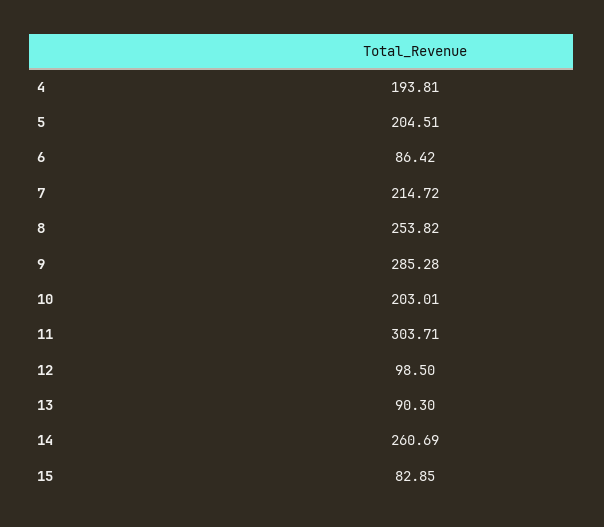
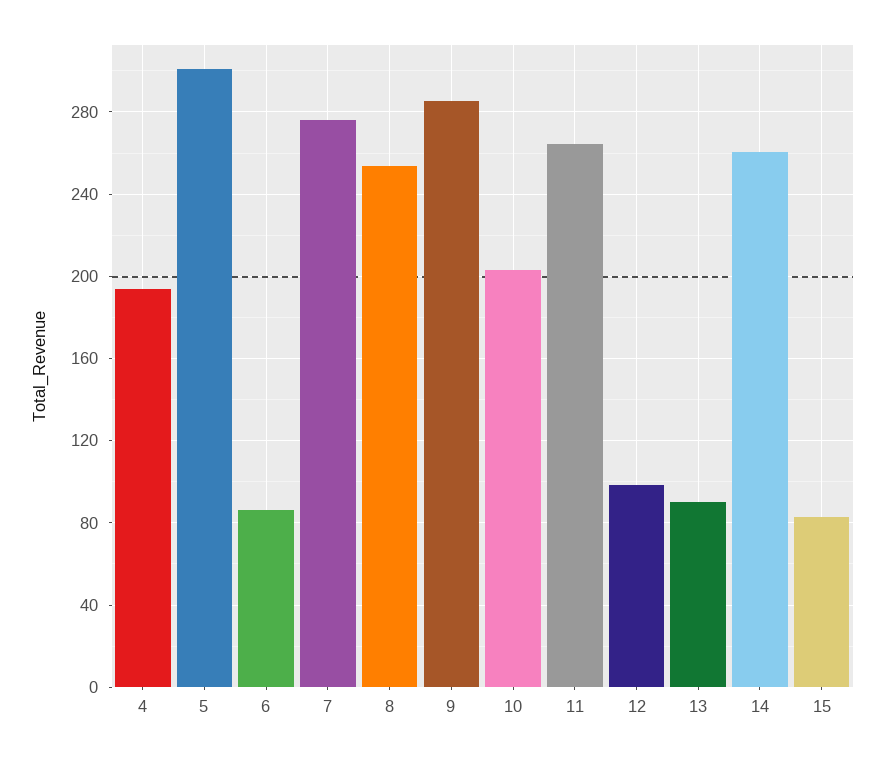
  {
    "4": 193.81,
-   "5": 204.51,
+   "5": 300,
    "6": 86.42,
-   "7": 214.72,
+   "7": 275,
    "8": 253.82,
    "9": 285.28,
    "10": 203.01,
-   "11": 303.71,
+   "11": 265,
    "12": 98.5,
    "13": 90.3,
    "14": 260.69,
    "15": 82.85
  }

